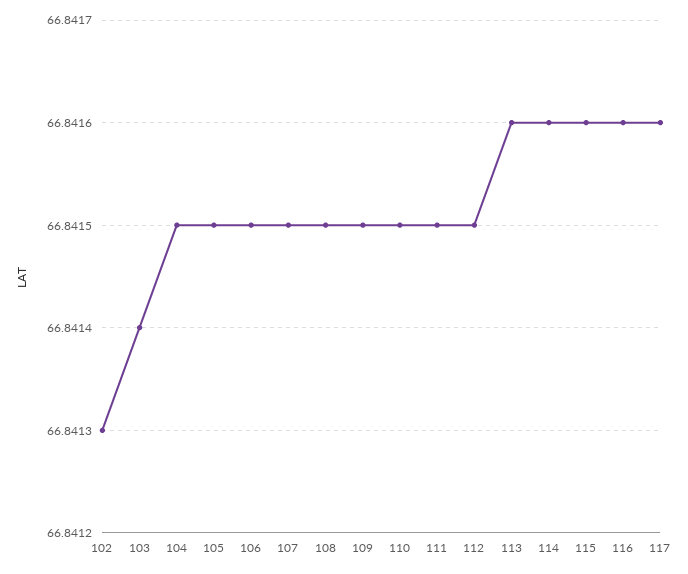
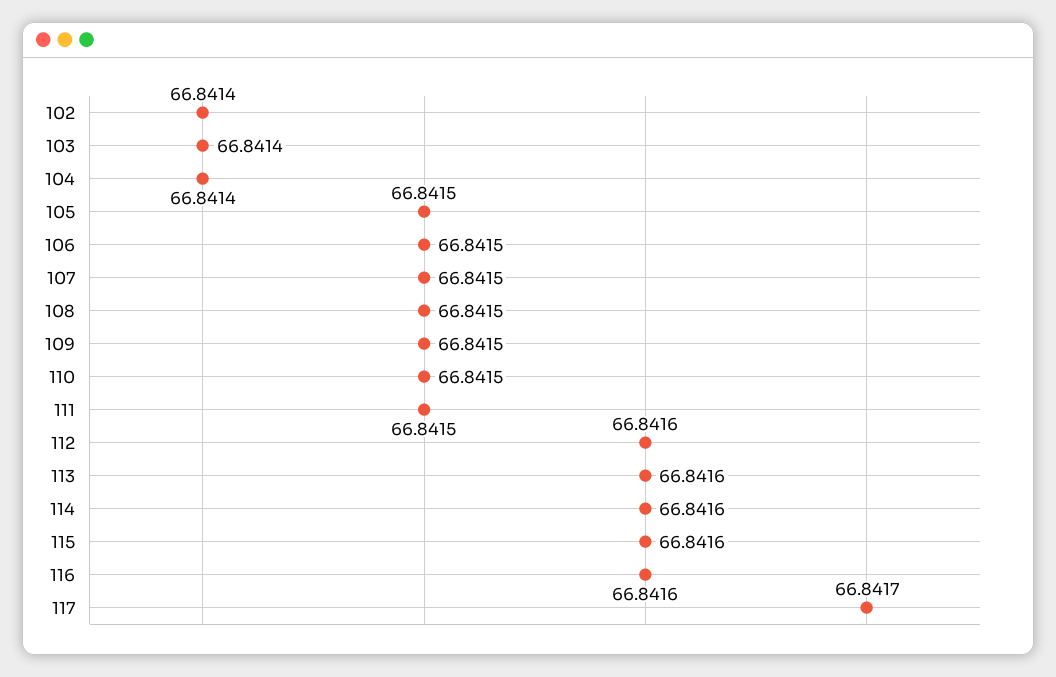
  {
-   "102": 66.8413,
+   "102": 66.8414,
    "103": 66.8414,
-   "104": 66.8415,
+   "104": 66.8414,
    "105": 66.8415,
    "106": 66.8415,
    "107": 66.8415,
    "108": 66.8415,
    "109": 66.8415,
    "110": 66.8415,
    "111": 66.8415,
-   "112": 66.8415,
+   "112": 66.8416,
    "113": 66.8416,
    "114": 66.8416,
    "115": 66.8416,
    "116": 66.8416,
-   "117": 66.8416
+   "117": 66.8417
  }

